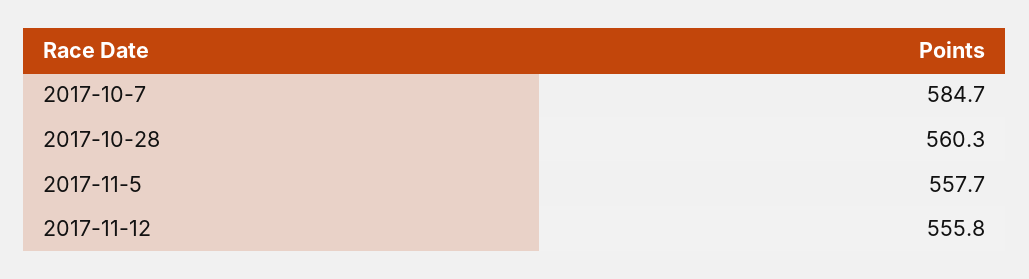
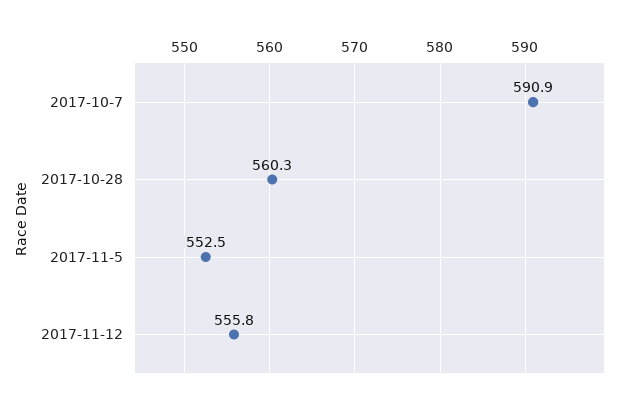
  {
-   "2017-10-7": 584.7,
+   "2017-10-7": 590.9,
    "2017-10-28": 560.3,
-   "2017-11-5": 557.7,
+   "2017-11-5": 552.5,
    "2017-11-12": 555.8
  }

